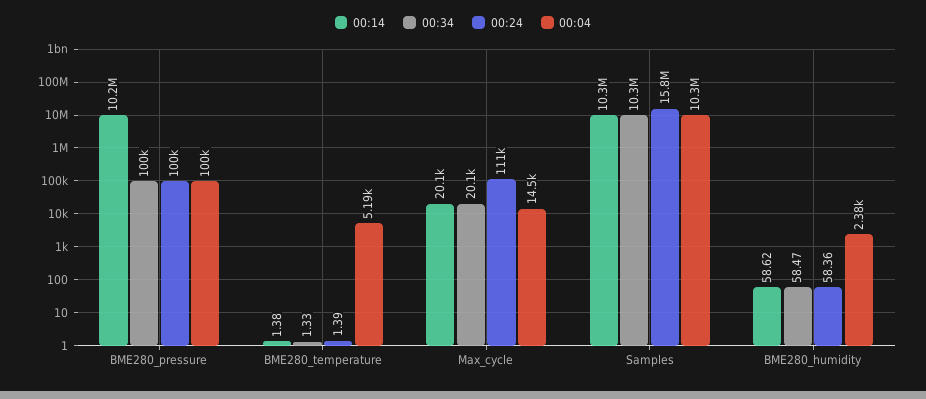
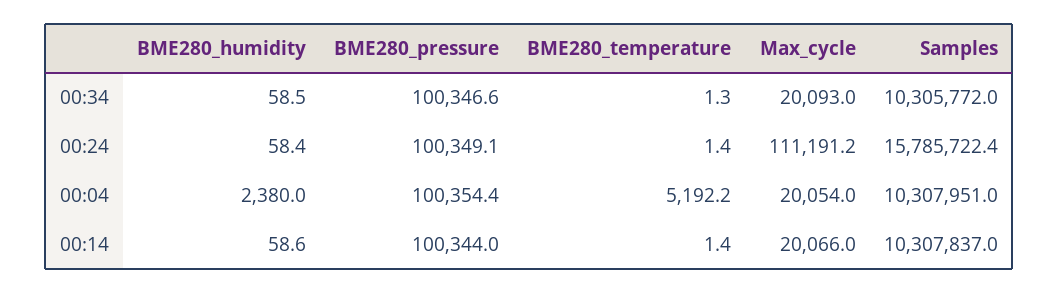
  {
    "00:14": {
-     "BME280_pressure": 10200000,
+     "BME280_pressure": 100344,
      "BME280_temperature": 1.38,
      "Max_cycle": 20066,
      "Samples": 10307837,
      "BME280_humidity": 58.62
    },
    "00:34": {
      "BME280_pressure": 100346.6,
      "BME280_temperature": 1.33,
      "Max_cycle": 20093,
      "Samples": 10305772,
      "BME280_humidity": 58.47
    },
    "00:24": {
      "BME280_pressure": 100349.1,
      "BME280_temperature": 1.39,
      "Max_cycle": 111191.2,
      "Samples": 15785722.4,
      "BME280_humidity": 58.36
    },
    "00:04": {
      "BME280_pressure": 100354.4,
      "BME280_temperature": 5192.2,
-     "Max_cycle": 14500,
+     "Max_cycle": 20054,
      "Samples": 10307951,
      "BME280_humidity": 2380
    }
  }

